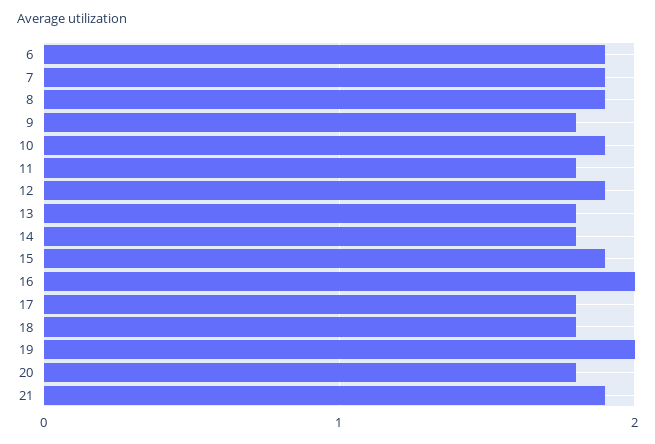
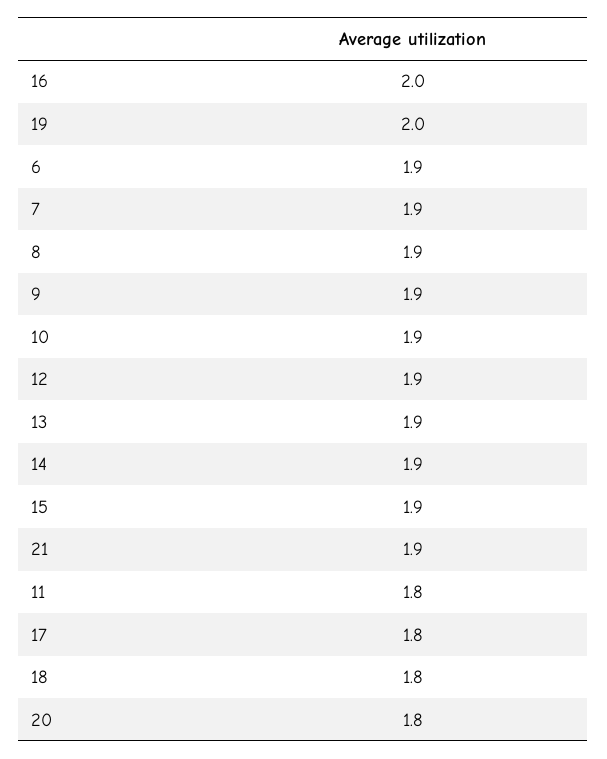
  {
    "6": 1.9,
    "7": 1.9,
    "8": 1.9,
-   "9": 1.8,
+   "9": 1.9,
    "10": 1.9,
    "11": 1.8,
    "12": 1.9,
-   "13": 1.8,
+   "13": 1.9,
-   "14": 1.8,
+   "14": 1.9,
    "15": 1.9,
    "16": 2,
    "17": 1.8,
    "18": 1.8,
    "19": 2,
    "20": 1.8,
    "21": 1.9
  }

